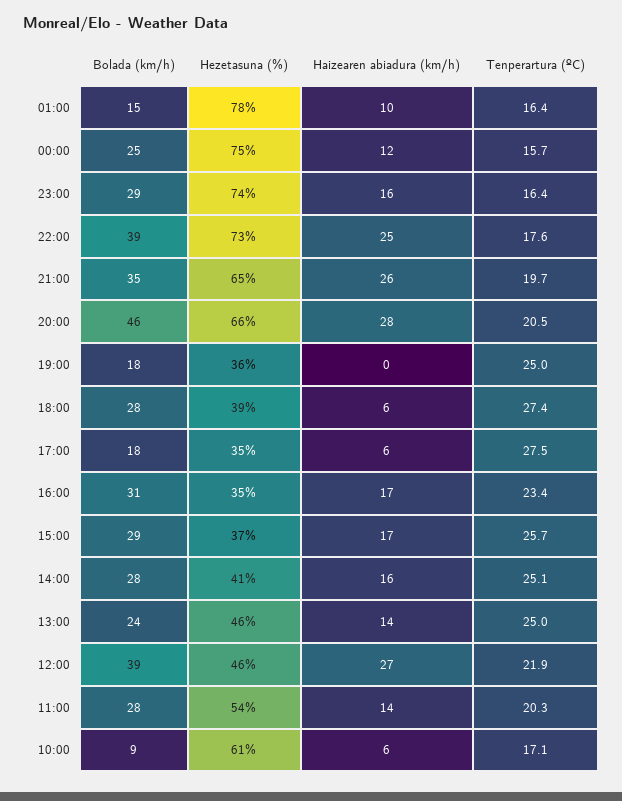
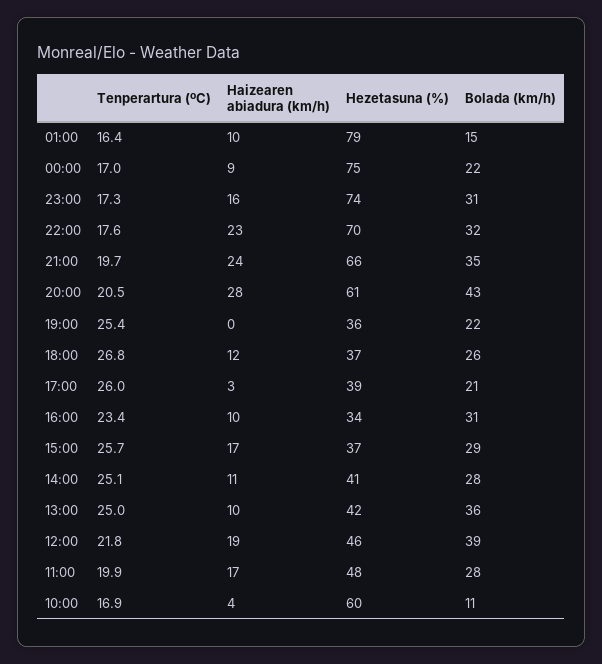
  {
    "Bolada (km/h)": {
      "01:00": 15,
-     "00:00": 25,
+     "00:00": 22,
-     "23:00": 29,
+     "23:00": 31,
-     "22:00": 39,
+     "22:00": 32,
      "21:00": 35,
-     "20:00": 46,
+     "20:00": 43,
-     "19:00": 18,
+     "19:00": 22,
-     "18:00": 28,
+     "18:00": 26,
-     "17:00": 18,
+     "17:00": 21,
      "16:00": 31,
      "15:00": 29,
      "14:00": 28,
-     "13:00": 24,
+     "13:00": 36,
      "12:00": 39,
      "11:00": 28,
-     "10:00": 9
+     "10:00": 11
    },
    "Hezetasuna (%)": {
-     "01:00": 78,
+     "01:00": 79,
      "00:00": 75,
      "23:00": 74,
-     "22:00": 73,
+     "22:00": 70,
-     "21:00": 65,
+     "21:00": 66,
-     "20:00": 66,
+     "20:00": 61,
      "19:00": 36,
-     "18:00": 39,
+     "18:00": 37,
-     "17:00": 35,
+     "17:00": 39,
-     "16:00": 35,
+     "16:00": 34,
      "15:00": 37,
      "14:00": 41,
-     "13:00": 46,
+     "13:00": 42,
      "12:00": 46,
-     "11:00": 54,
+     "11:00": 48,
-     "10:00": 61
+     "10:00": 60
    },
    "Haizearen abiadura (km/h)": {
      "01:00": 10,
-     "00:00": 12,
+     "00:00": 9,
      "23:00": 16,
-     "22:00": 25,
+     "22:00": 23,
-     "21:00": 26,
+     "21:00": 24,
      "20:00": 28,
      "19:00": 0,
-     "18:00": 6,
+     "18:00": 12,
-     "17:00": 6,
+     "17:00": 3,
-     "16:00": 17,
+     "16:00": 10,
      "15:00": 17,
-     "14:00": 16,
+     "14:00": 11,
-     "13:00": 14,
+     "13:00": 10,
-     "12:00": 27,
+     "12:00": 19,
-     "11:00": 14,
+     "11:00": 17,
-     "10:00": 6
+     "10:00": 4
    },
    "Tenperartura (ºC)": {
      "01:00": 16.4,
-     "00:00": 15.7,
+     "00:00": 17,
-     "23:00": 16.4,
+     "23:00": 17.3,
      "22:00": 17.6,
      "21:00": 19.7,
      "20:00": 20.5,
-     "19:00": 25,
+     "19:00": 25.4,
-     "18:00": 27.4,
+     "18:00": 26.8,
-     "17:00": 27.5,
+     "17:00": 26,
      "16:00": 23.4,
      "15:00": 25.7,
      "14:00": 25.1,
      "13:00": 25,
-     "12:00": 21.9,
+     "12:00": 21.8,
-     "11:00": 20.3,
+     "11:00": 19.9,
-     "10:00": 17.1
+     "10:00": 16.9
    }
  }

